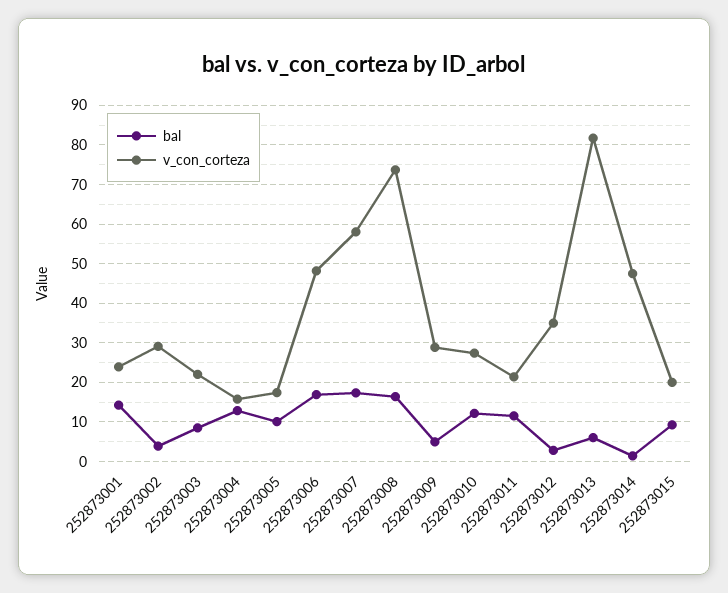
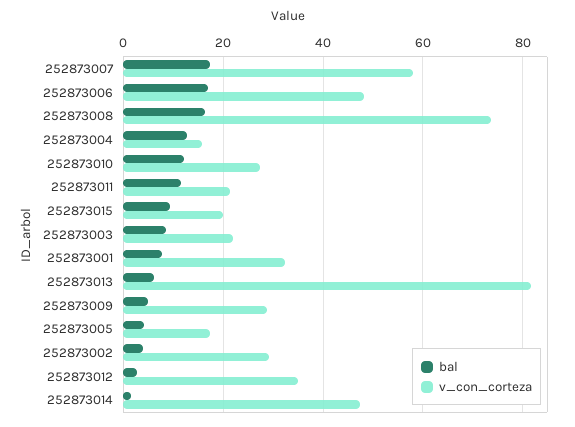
  {
    "bal": {
-     "252873001": 14,
+     "252873001": 8,
      "252873002": 4,
      "252873003": 8,
      "252873004": 12,
-     "252873005": 10,
+     "252873005": 4,
      "252873006": 16,
      "252873007": 18,
      "252873008": 16,
      "252873009": 4,
      "252873010": 12,
      "252873011": 12,
      "252873012": 2,
      "252873013": 6,
      "252873014": 2,
      "252873015": 10
    },
    "v_con_corteza": {
-     "252873001": 24,
+     "252873001": 32,
      "252873002": 30,
      "252873003": 22,
      "252873004": 16,
      "252873005": 18,
      "252873006": 48,
      "252873007": 58,
      "252873008": 74,
      "252873009": 28,
      "252873010": 28,
      "252873011": 22,
      "252873012": 34,
      "252873013": 82,
      "252873014": 48,
      "252873015": 20
    }
  }

